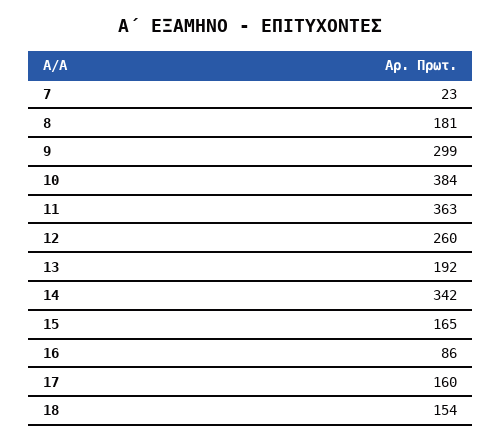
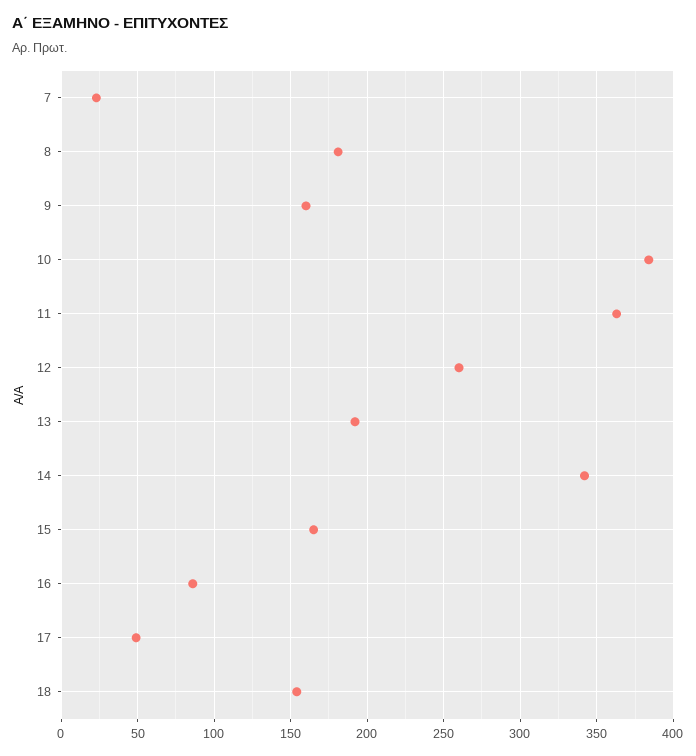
  {
    "7": 23,
    "8": 181,
-   "9": 299,
+   "9": 160,
    "10": 384,
    "11": 363,
    "12": 260,
    "13": 192,
    "14": 342,
    "15": 165,
    "16": 86,
-   "17": 160,
+   "17": 50,
    "18": 154
  }

